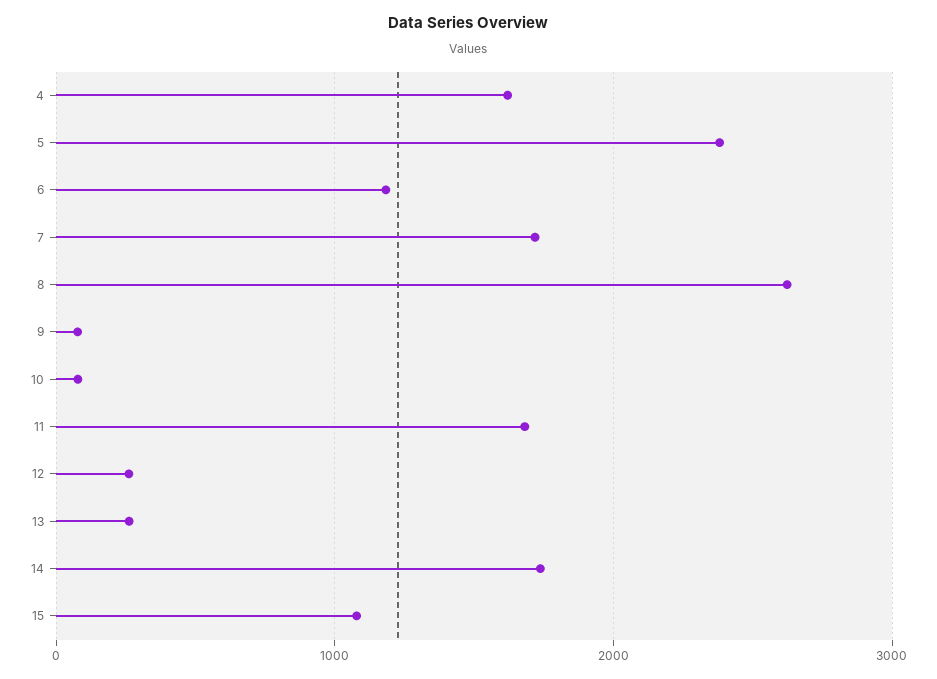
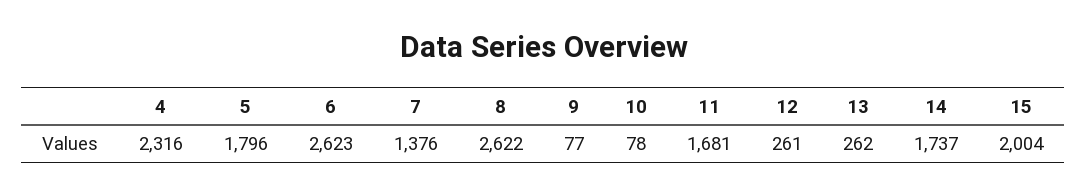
  {
-   "4": 1600,
+   "4": 2316,
-   "5": 2400,
+   "5": 1796,
-   "6": 1200,
+   "6": 2623,
-   "7": 1700,
+   "7": 1376,
    "8": 2622,
    "9": 77,
    "10": 78,
    "11": 1681,
    "12": 261,
    "13": 262,
    "14": 1737,
-   "15": 1100
+   "15": 2004
  }

